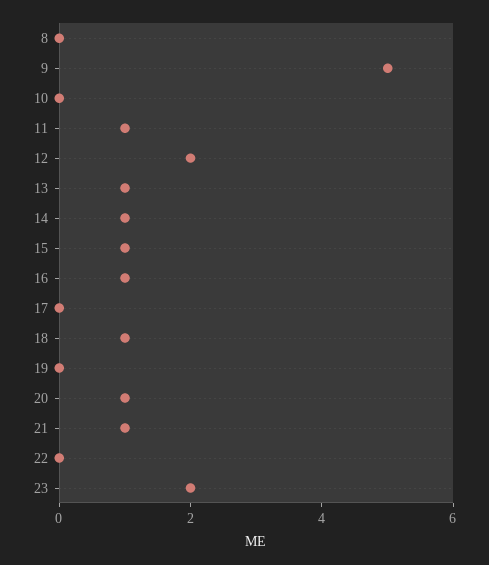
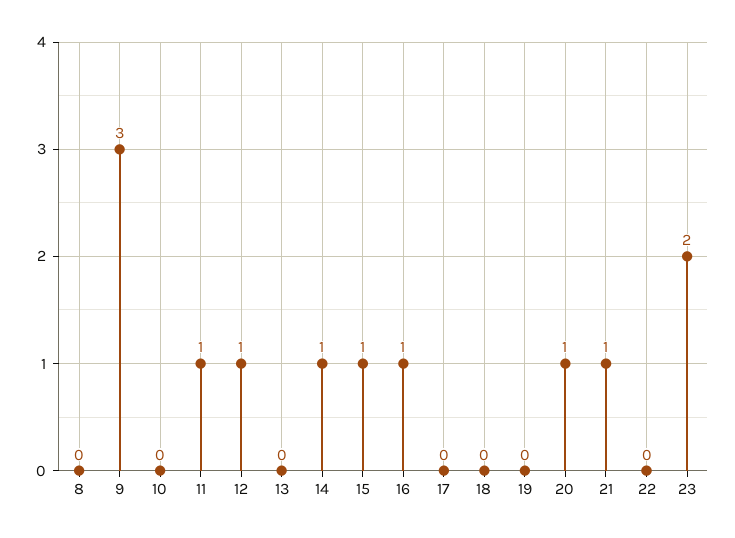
  {
    "8": 0,
-   "9": 5,
+   "9": 3,
    "10": 0,
    "11": 1,
-   "12": 2,
+   "12": 1,
-   "13": 1,
+   "13": 0,
    "14": 1,
    "15": 1,
    "16": 1,
    "17": 0,
-   "18": 1,
+   "18": 0,
    "19": 0,
    "20": 1,
    "21": 1,
    "22": 0,
    "23": 2
  }

